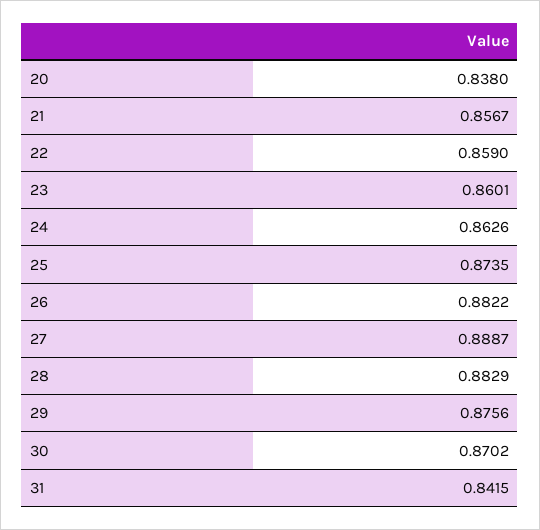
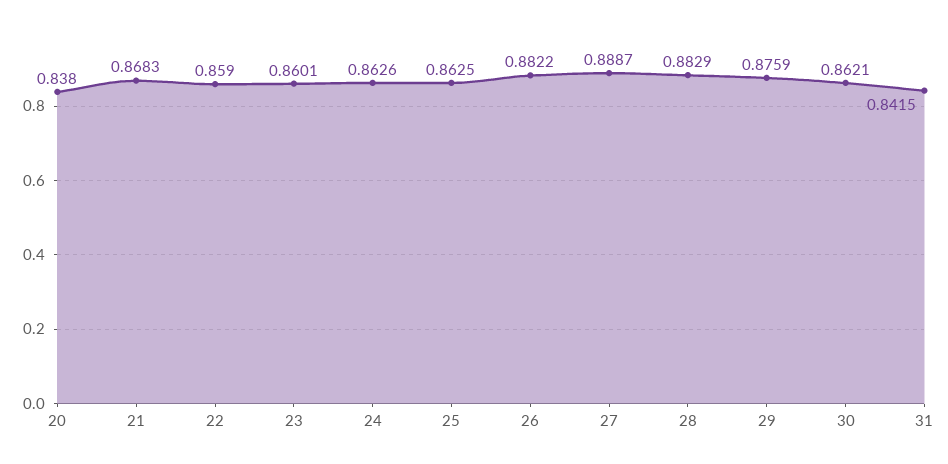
  {
    "20": 0.838,
-   "21": 0.8567,
+   "21": 0.8683,
    "22": 0.859,
    "23": 0.8601,
    "24": 0.8626,
-   "25": 0.8735,
+   "25": 0.8625,
    "26": 0.8822,
    "27": 0.8887,
    "28": 0.8829,
-   "29": 0.8756,
+   "29": 0.8759,
-   "30": 0.8702,
+   "30": 0.8621,
    "31": 0.8415
  }

